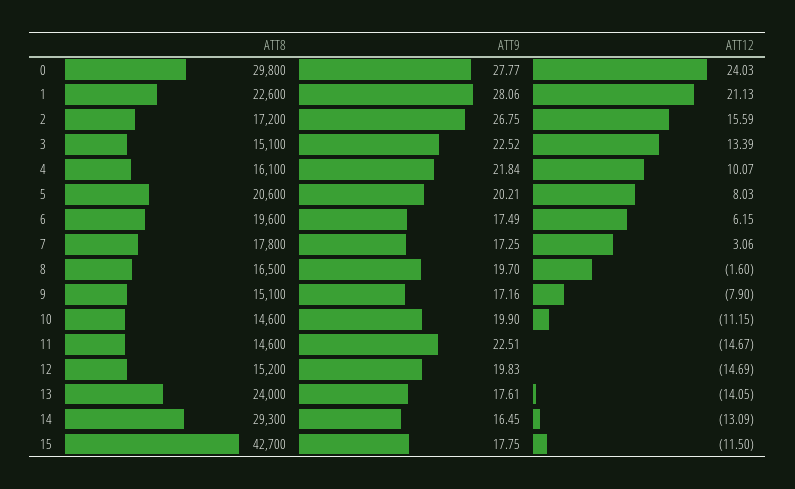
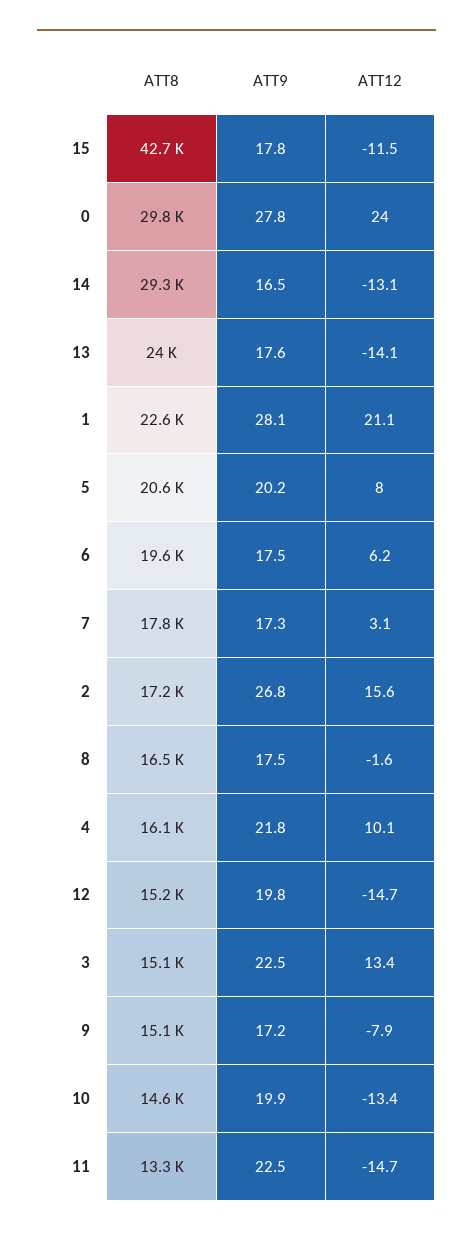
  {
    "ATT8": {
      "0": 29800,
      "1": 22600,
      "2": 17200,
      "3": 15100,
      "4": 16100,
      "5": 20600,
      "6": 19600,
      "7": 17800,
      "8": 16500,
      "9": 15100,
      "10": 14600,
-     "11": 14600,
+     "11": 13300,
      "12": 15200,
      "13": 24000,
      "14": 29300,
      "15": 42700
    },
    "ATT9": {
      "0": 27.77,
      "1": 28.06,
      "2": 26.75,
      "3": 22.52,
      "4": 21.84,
      "5": 20.21,
      "6": 17.49,
      "7": 17.25,
-     "8": 19.7,
+     "8": 17.5,
      "9": 17.16,
      "10": 19.9,
      "11": 22.51,
      "12": 19.83,
      "13": 17.61,
      "14": 16.45,
      "15": 17.75
    },
    "ATT12": {
      "0": 24.03,
      "1": 21.13,
      "2": 15.59,
      "3": 13.39,
      "4": 10.07,
      "5": 8.03,
      "6": 6.15,
      "7": 3.06,
      "8": -1.6,
      "9": -7.9,
-     "10": -11.15,
+     "10": -13.4,
      "11": -14.67,
      "12": -14.69,
      "13": -14.05,
      "14": -13.09,
      "15": -11.5
    }
  }

